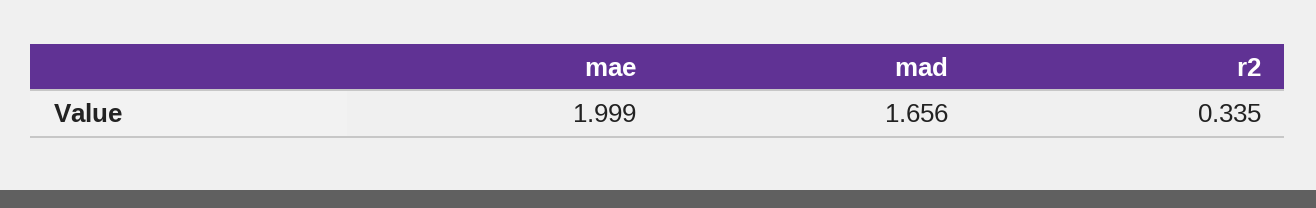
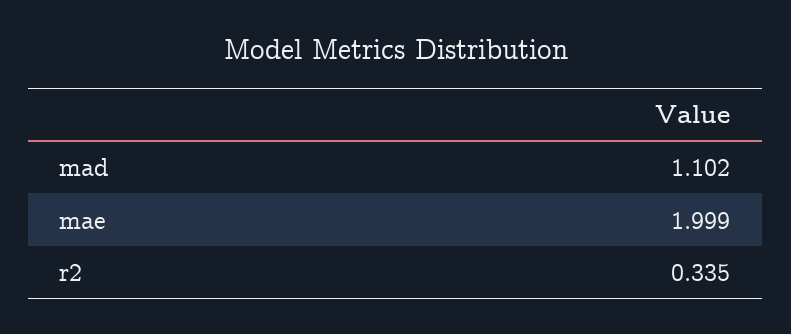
  {
    "mae": 1.999,
-   "mad": 1.656,
+   "mad": 1.102,
    "r2": 0.335
  }

